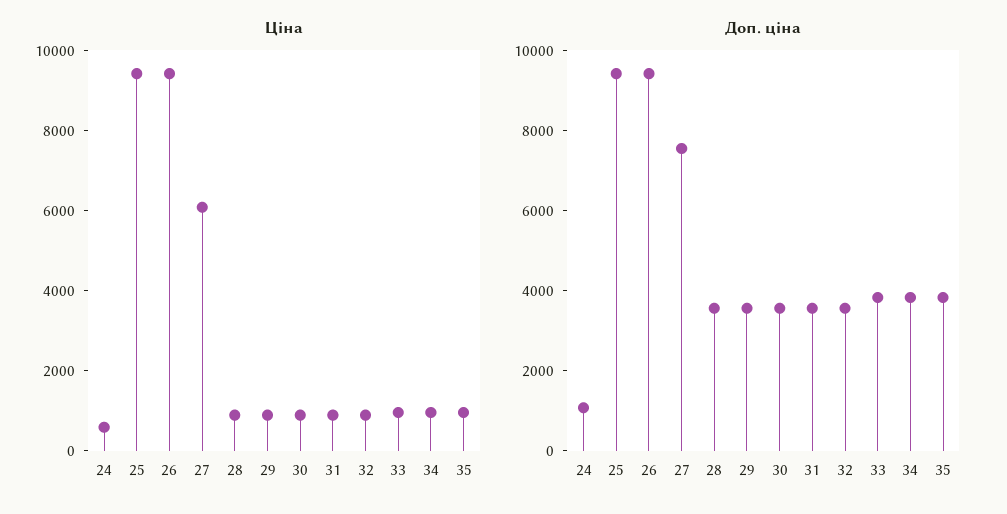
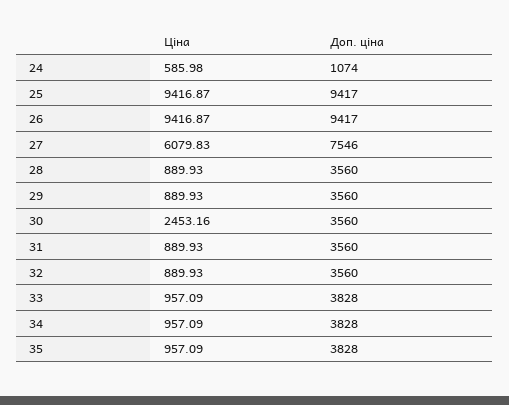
  {
    "Ціна": {
      "24": 585.98,
      "25": 9416.87,
      "26": 9416.87,
      "27": 6079.83,
      "28": 889.93,
      "29": 889.93,
-     "30": 1000,
+     "30": 2453.16,
      "31": 889.93,
      "32": 889.93,
      "33": 957.09,
      "34": 957.09,
      "35": 957.09
    },
    "Доп. ціна": {
      "24": 1074,
      "25": 9417,
      "26": 9417,
      "27": 7546,
      "28": 3560,
      "29": 3560,
      "30": 3560,
      "31": 3560,
      "32": 3560,
      "33": 3828,
      "34": 3828,
      "35": 3828
    }
  }

